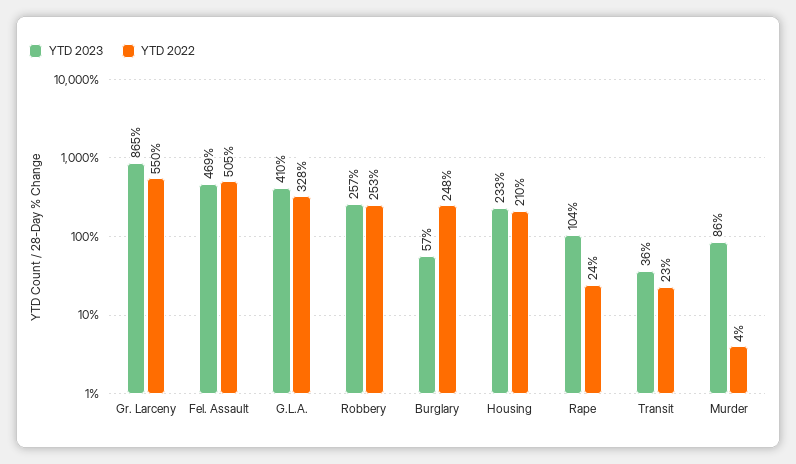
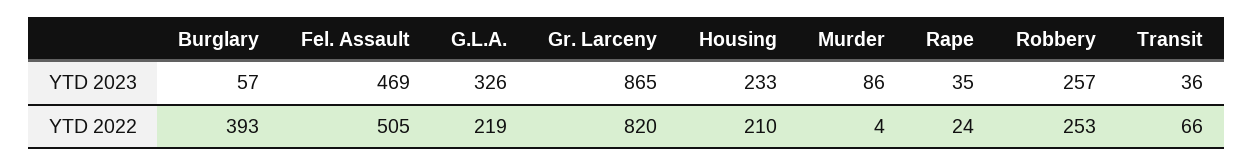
  {
    "YTD 2023": {
      "Gr. Larceny": 865,
      "Fel. Assault": 469,
-     "G.L.A.": 410,
+     "G.L.A.": 326,
      "Robbery": 257,
      "Burglary": 57,
      "Housing": 233,
-     "Rape": 104,
+     "Rape": 35,
      "Transit": 36,
      "Murder": 86
    },
    "YTD 2022": {
-     "Gr. Larceny": 550,
+     "Gr. Larceny": 820,
      "Fel. Assault": 505,
-     "G.L.A.": 328,
+     "G.L.A.": 219,
      "Robbery": 253,
-     "Burglary": 248,
+     "Burglary": 393,
      "Housing": 210,
      "Rape": 24,
-     "Transit": 23,
+     "Transit": 66,
      "Murder": 4
    }
  }

